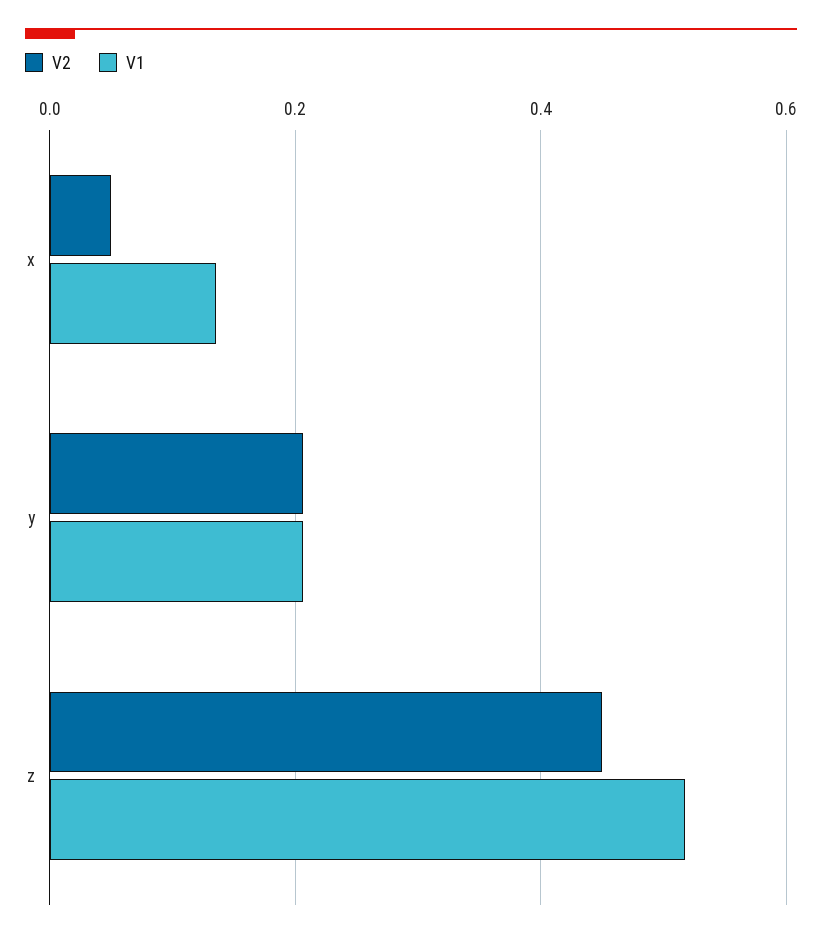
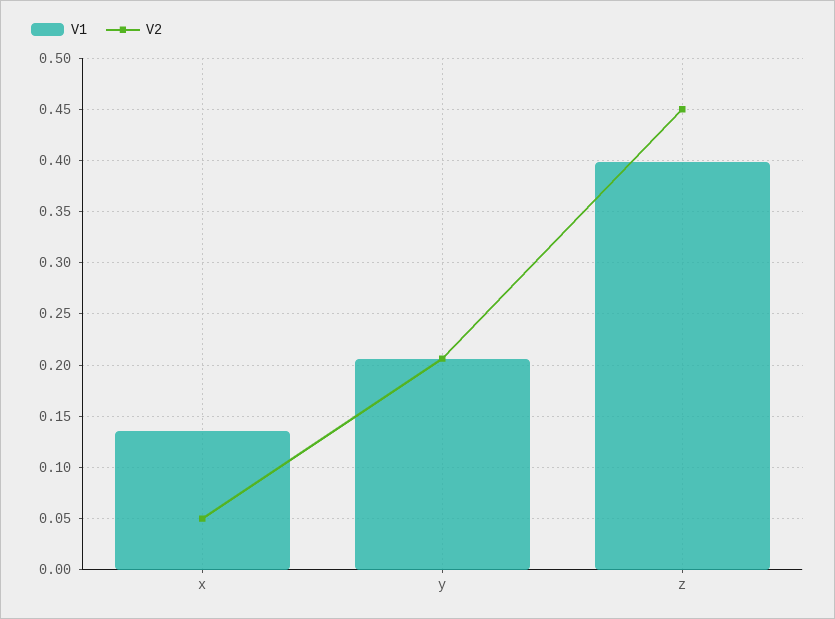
  {
    "V2": {
      "x": 0.05,
      "y": 0.21,
      "z": 0.45
    },
    "V1": {
      "x": 0.14,
      "y": 0.21,
-     "z": 0.52
+     "z": 0.4
    }
  }

